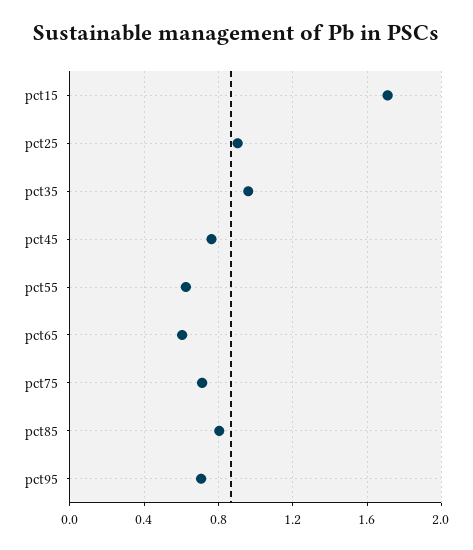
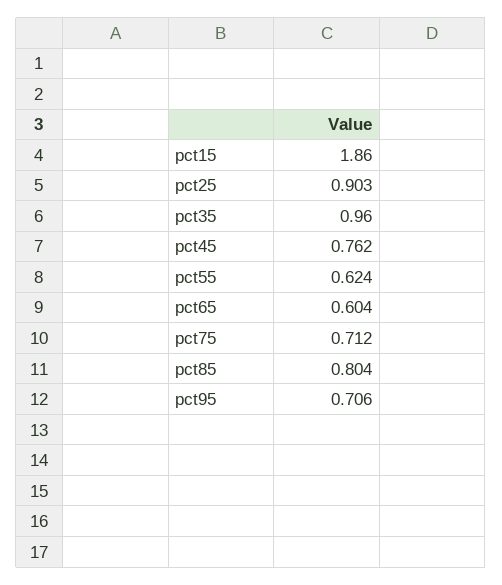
  {
-   "pct15": 1.7,
+   "pct15": 1.86,
    "pct25": 0.903,
    "pct35": 0.96,
    "pct45": 0.762,
    "pct55": 0.624,
    "pct65": 0.604,
    "pct75": 0.712,
    "pct85": 0.804,
    "pct95": 0.706
  }

